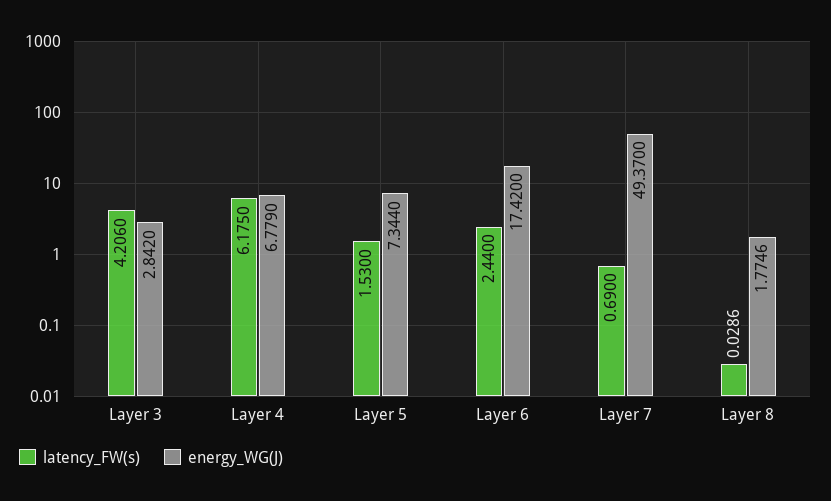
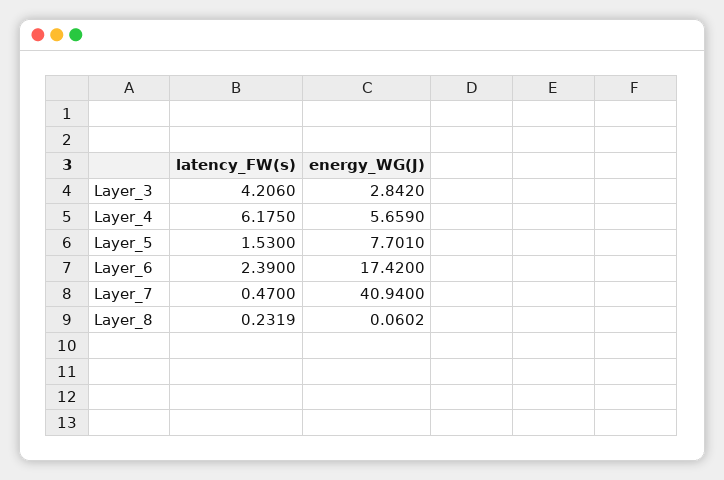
  {
    "latency_FW(s)": {
      "Layer 3": 4.206,
      "Layer 4": 6.175,
      "Layer 5": 1.53,
-     "Layer 6": 2.44,
+     "Layer 6": 2.39,
-     "Layer 7": 0.69,
+     "Layer 7": 0.47,
-     "Layer 8": 0.0286
+     "Layer 8": 0.2319
    },
    "energy_WG(J)": {
      "Layer 3": 2.842,
-     "Layer 4": 6.779,
+     "Layer 4": 5.659,
-     "Layer 5": 7.344,
+     "Layer 5": 7.701,
      "Layer 6": 17.42,
-     "Layer 7": 49.37,
+     "Layer 7": 40.94,
-     "Layer 8": 1.7746
+     "Layer 8": 0.0602
    }
  }

